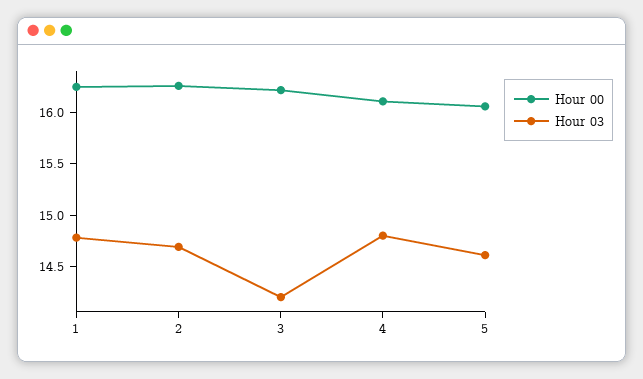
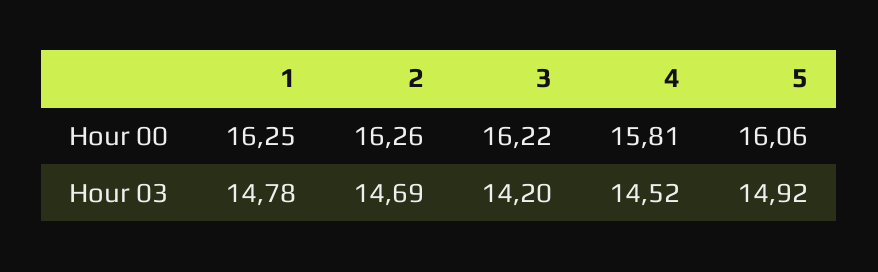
  {
    "Hour 00": {
      "1": 16.25,
      "2": 16.26,
      "3": 16.22,
-     "4": 16.1,
+     "4": 15.81,
      "5": 16.06
    },
    "Hour 03": {
      "1": 14.78,
      "2": 14.69,
      "3": 14.2,
-     "4": 14.8,
+     "4": 14.52,
-     "5": 14.6
+     "5": 14.92
    }
  }

